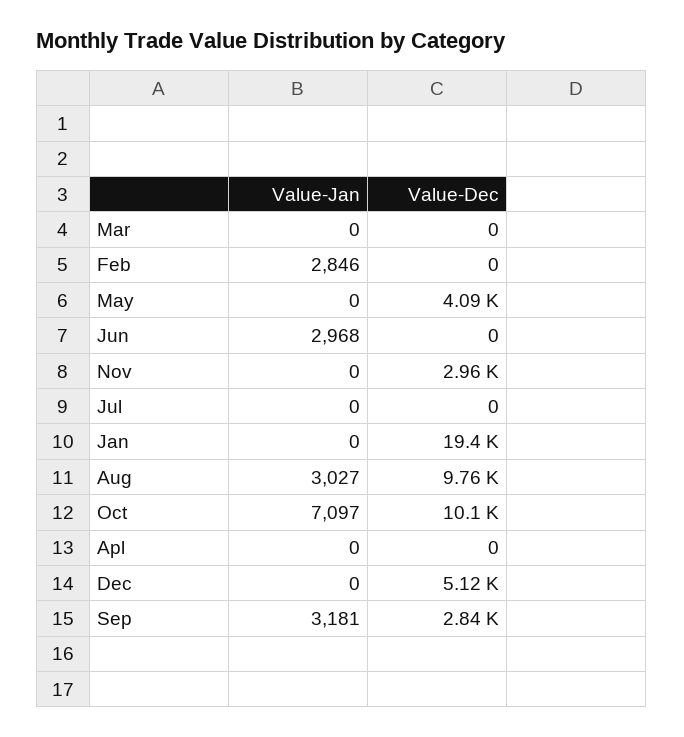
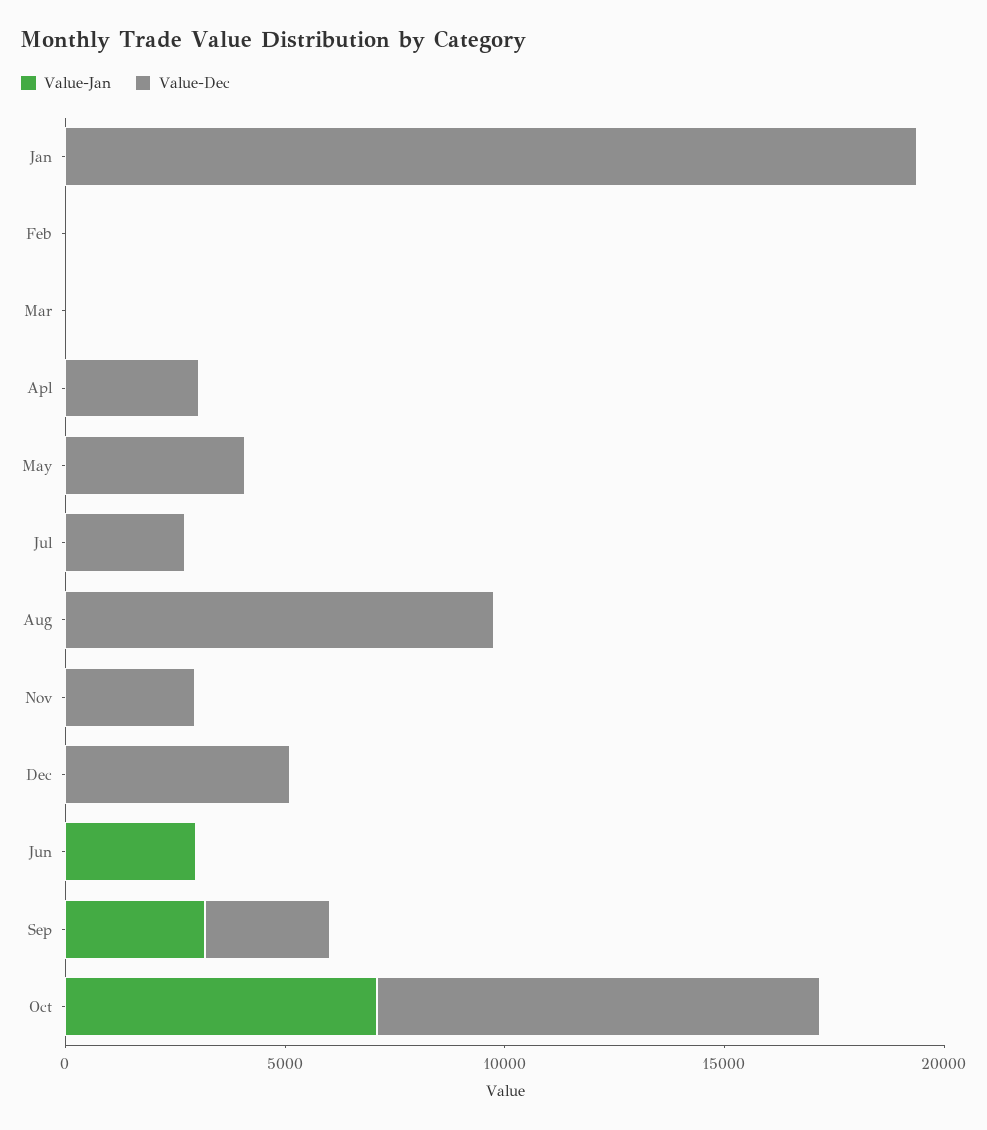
  {
    "Value-Jan": {
      "Mar": 0,
-     "Feb": 2846,
+     "Feb": 0,
      "May": 0,
      "Jun": 2968,
      "Nov": 0,
      "Jul": 0,
      "Jan": 0,
-     "Aug": 3027,
+     "Aug": 0,
      "Oct": 7097,
      "Apl": 0,
      "Dec": 0,
      "Sep": 3181
    },
    "Value-Dec": {
      "Mar": 0,
      "Feb": 0,
      "May": 4090,
      "Jun": 0,
      "Nov": 2960,
-     "Jul": 0,
+     "Jul": 3000,
      "Jan": 19400,
      "Aug": 9760,
      "Oct": 10100,
-     "Apl": 0,
+     "Apl": 3000,
      "Dec": 5120,
      "Sep": 2840
    }
  }

